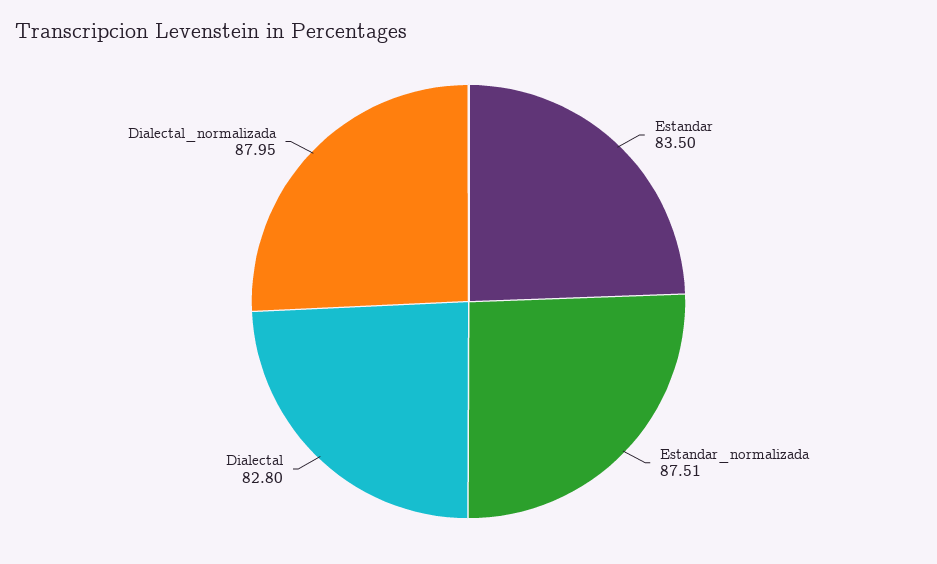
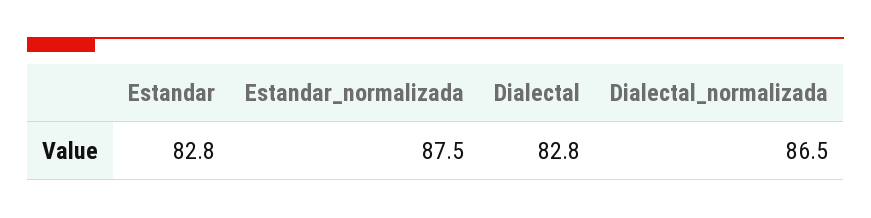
  {
-   "Estandar": 83.5,
+   "Estandar": 82.8,
    "Estandar_normalizada": 87.51,
    "Dialectal": 82.8,
-   "Dialectal_normalizada": 87.95
+   "Dialectal_normalizada": 86.5
  }

